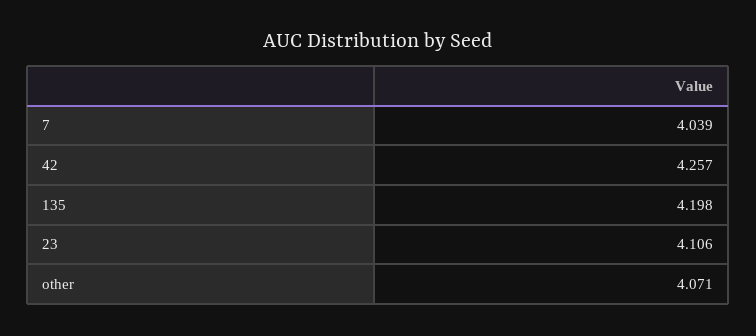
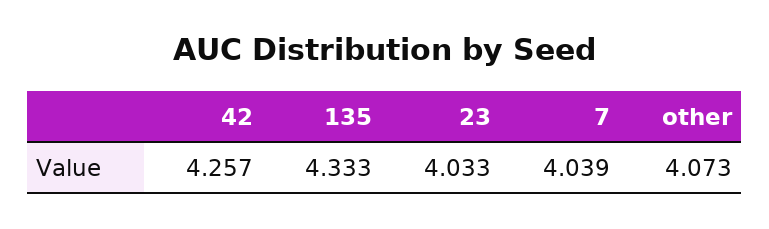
  {
    "7": 4.039,
    "42": 4.257,
-   "135": 4.198,
+   "135": 4.333,
-   "23": 4.106,
+   "23": 4.033,
-   "other": 4.071
+   "other": 4.073
  }

